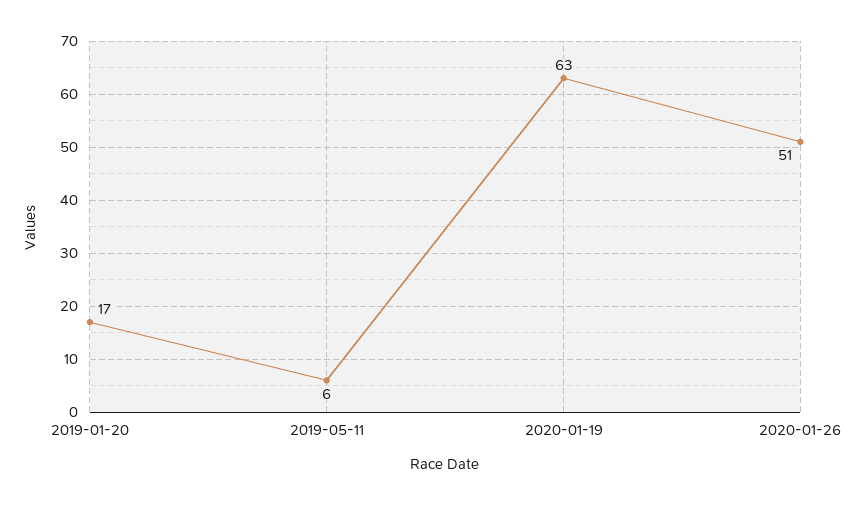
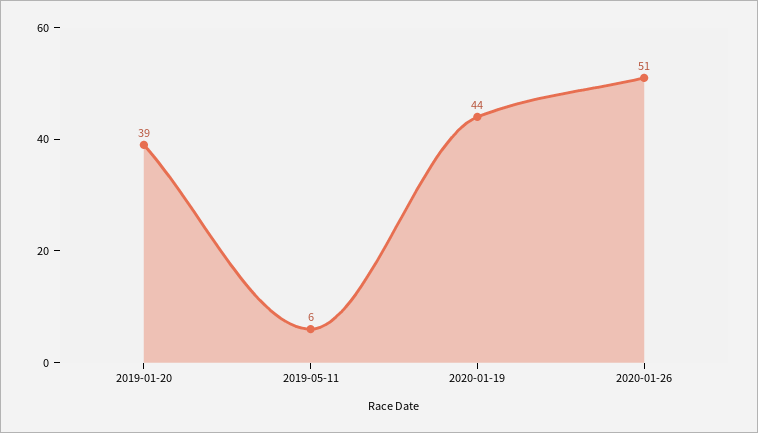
  {
-   "2019-01-20": 17,
+   "2019-01-20": 39,
    "2019-05-11": 6,
-   "2020-01-19": 63,
+   "2020-01-19": 44,
    "2020-01-26": 51
  }

